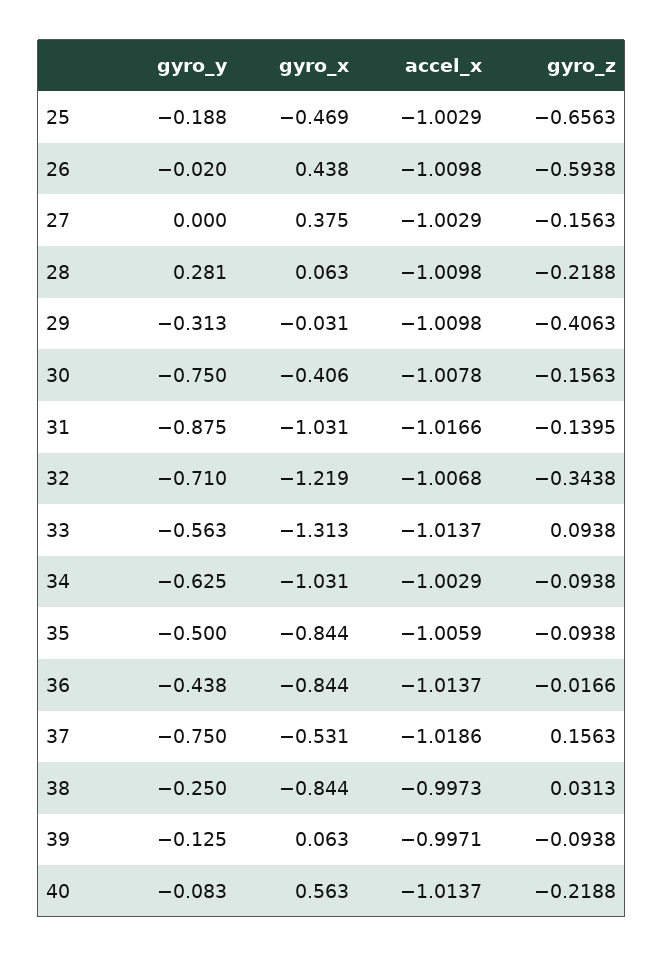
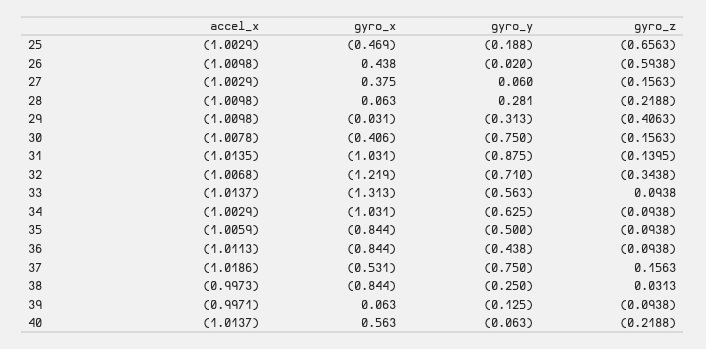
  {
    "gyro_y": {
      "25": -0.188,
      "26": -0.02,
-     "27": 0,
+     "27": 0.06,
      "28": 0.281,
      "29": -0.313,
      "30": -0.75,
      "31": -0.875,
      "32": -0.71,
      "33": -0.563,
      "34": -0.625,
      "35": -0.5,
      "36": -0.438,
      "37": -0.75,
      "38": -0.25,
      "39": -0.125,
-     "40": -0.083
+     "40": -0.063
    },
    "gyro_x": {
      "25": -0.469,
      "26": 0.438,
      "27": 0.375,
      "28": 0.063,
      "29": -0.031,
      "30": -0.406,
      "31": -1.031,
      "32": -1.219,
      "33": -1.313,
      "34": -1.031,
      "35": -0.844,
      "36": -0.844,
      "37": -0.531,
      "38": -0.844,
      "39": 0.063,
      "40": 0.563
    },
    "accel_x": {
      "25": -1.0029,
      "26": -1.0098,
      "27": -1.0029,
      "28": -1.0098,
      "29": -1.0098,
      "30": -1.0078,
-     "31": -1.0166,
+     "31": -1.0135,
      "32": -1.0068,
      "33": -1.0137,
      "34": -1.0029,
      "35": -1.0059,
-     "36": -1.0137,
+     "36": -1.0113,
      "37": -1.0186,
      "38": -0.9973,
      "39": -0.9971,
      "40": -1.0137
    },
    "gyro_z": {
      "25": -0.6563,
      "26": -0.5938,
      "27": -0.1563,
      "28": -0.2188,
      "29": -0.4063,
      "30": -0.1563,
      "31": -0.1395,
      "32": -0.3438,
      "33": 0.0938,
      "34": -0.0938,
      "35": -0.0938,
-     "36": -0.0166,
+     "36": -0.0938,
      "37": 0.1563,
      "38": 0.0313,
      "39": -0.0938,
      "40": -0.2188
    }
  }

